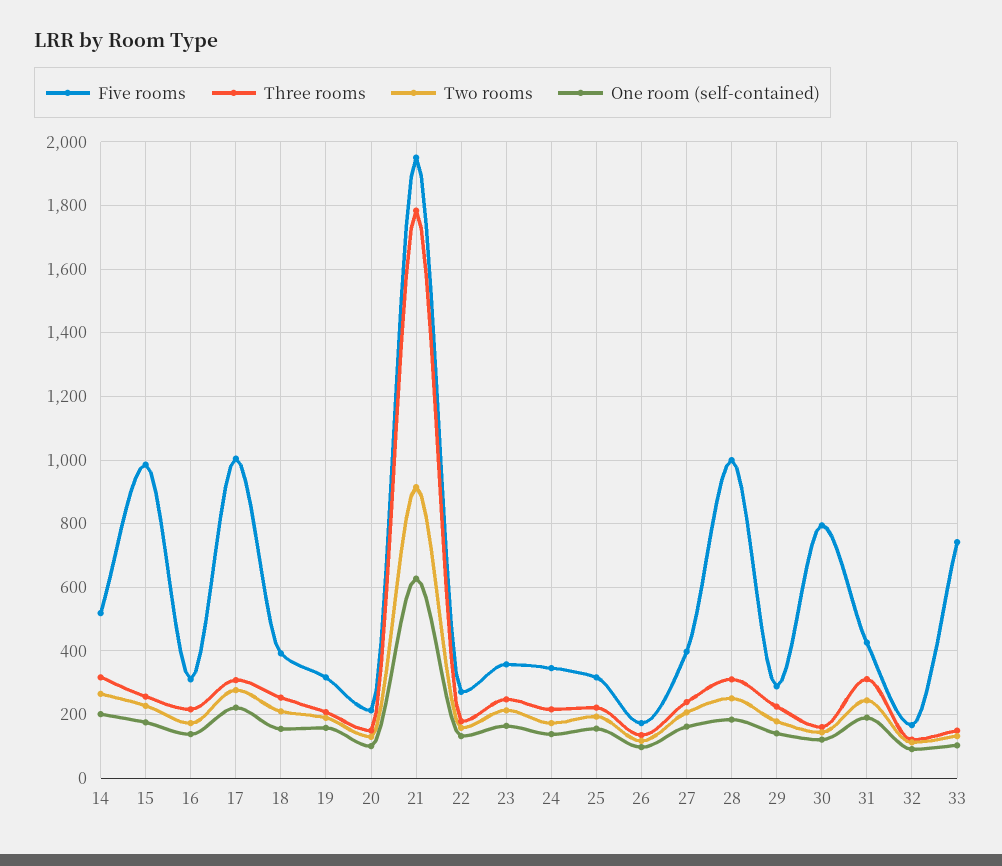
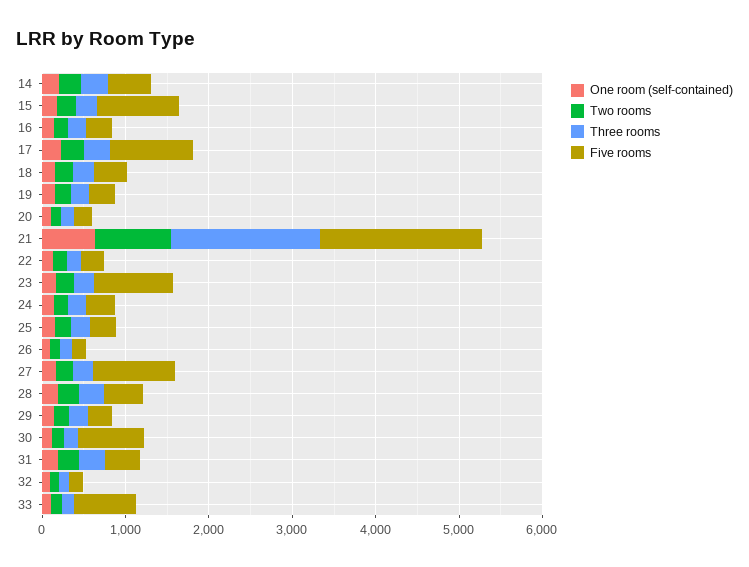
  {
    "Five rooms": {
      "14": 520,
      "15": 980,
      "16": 320,
      "17": 1000,
      "18": 400,
      "19": 320,
      "20": 220,
      "21": 1940,
      "22": 280,
-     "23": 360,
+     "23": 1000,
      "24": 340,
      "25": 320,
      "26": 180,
-     "27": 400,
+     "27": 1000,
-     "28": 1000,
+     "28": 400,
      "29": 280,
      "30": 800,
      "31": 420,
      "32": 160,
      "33": 740
    },
    "Three rooms": {
      "14": 320,
      "15": 260,
      "16": 220,
      "17": 300,
      "18": 260,
      "19": 200,
      "20": 160,
      "21": 1780,
      "22": 180,
      "23": 240,
      "24": 220,
      "25": 220,
      "26": 140,
      "27": 240,
      "28": 320,
      "29": 220,
      "30": 160,
      "31": 320,
      "32": 120,
      "33": 160
    },
    "Two rooms": {
      "14": 260,
      "15": 220,
      "16": 180,
      "17": 280,
      "18": 220,
      "19": 180,
      "20": 120,
      "21": 920,
      "22": 160,
      "23": 220,
      "24": 180,
      "25": 200,
      "26": 120,
      "27": 200,
      "28": 260,
      "29": 180,
      "30": 140,
      "31": 240,
      "32": 120,
      "33": 140
    },
    "One room (self-contained)": {
      "14": 200,
      "15": 180,
      "16": 140,
      "17": 220,
      "18": 160,
      "19": 160,
      "20": 100,
      "21": 620,
      "22": 140,
      "23": 160,
      "24": 140,
      "25": 160,
      "26": 100,
      "27": 160,
      "28": 180,
      "29": 140,
      "30": 120,
      "31": 200,
      "32": 100,
      "33": 100
    }
  }

